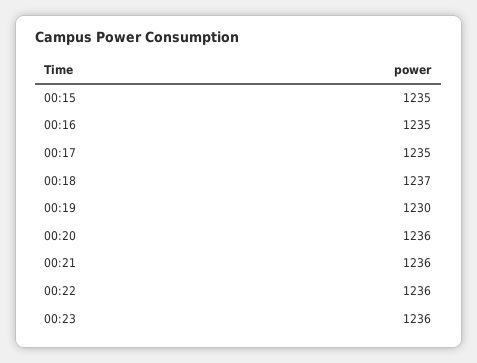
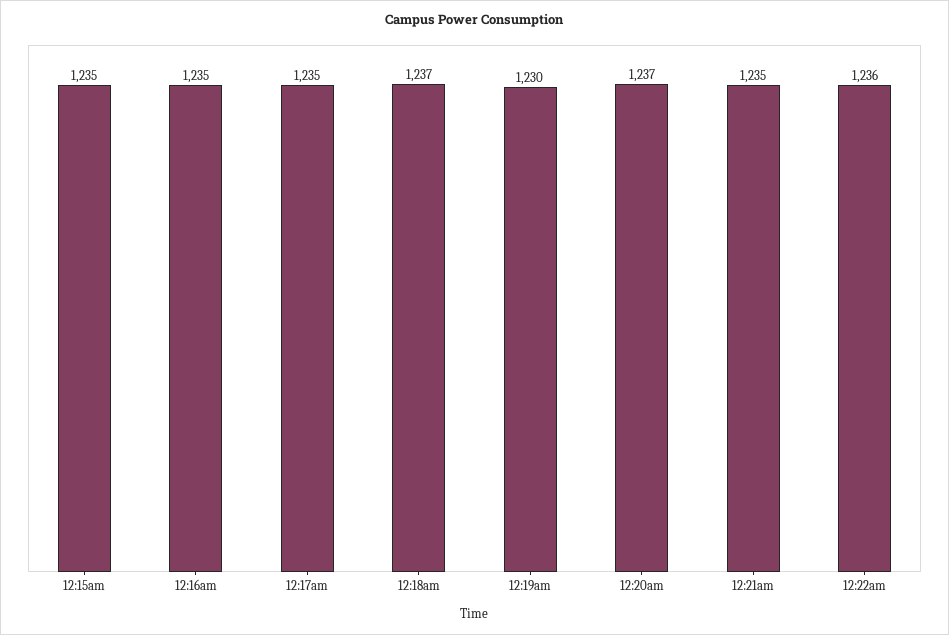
  {
    "00:15": 1235,
    "00:16": 1235,
    "00:17": 1235,
    "00:18": 1237,
    "00:19": 1230,
-   "00:20": 1236,
+   "00:20": 1237,
-   "00:21": 1236,
+   "00:21": 1235,
-   "00:22": 1236,
+   "00:22": 1236
-   "00:23": 1236
  }

